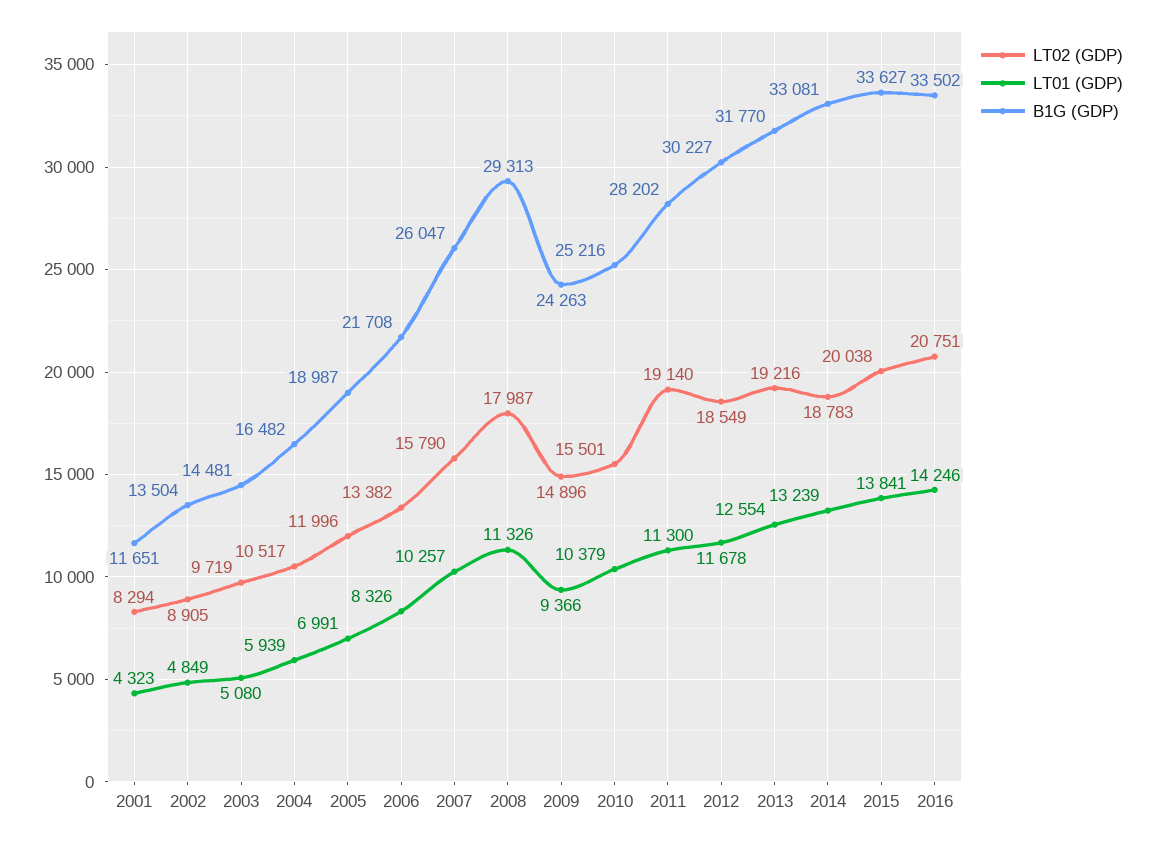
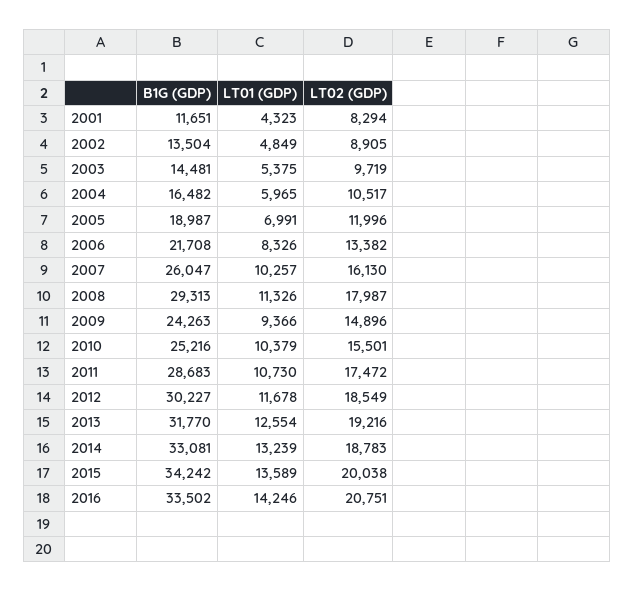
  {
    "LT02 (GDP)": {
      "2001": 8294,
      "2002": 8905,
      "2003": 9719,
      "2004": 10517,
      "2005": 11996,
      "2006": 13382,
-     "2007": 15790,
+     "2007": 16130,
      "2008": 17987,
      "2009": 14896,
      "2010": 15501,
-     "2011": 19140,
+     "2011": 17472,
      "2012": 18549,
      "2013": 19216,
      "2014": 18783,
      "2015": 20038,
      "2016": 20751
    },
    "LT01 (GDP)": {
      "2001": 4323,
      "2002": 4849,
-     "2003": 5080,
+     "2003": 5375,
-     "2004": 5939,
+     "2004": 5965,
      "2005": 6991,
      "2006": 8326,
      "2007": 10257,
      "2008": 11326,
      "2009": 9366,
      "2010": 10379,
-     "2011": 11300,
+     "2011": 10730,
      "2012": 11678,
      "2013": 12554,
      "2014": 13239,
-     "2015": 13841,
+     "2015": 13589,
      "2016": 14246
    },
    "B1G (GDP)": {
      "2001": 11651,
      "2002": 13504,
      "2003": 14481,
      "2004": 16482,
      "2005": 18987,
      "2006": 21708,
      "2007": 26047,
      "2008": 29313,
      "2009": 24263,
      "2010": 25216,
-     "2011": 28202,
+     "2011": 28683,
      "2012": 30227,
      "2013": 31770,
      "2014": 33081,
-     "2015": 33627,
+     "2015": 34242,
      "2016": 33502
    }
  }

